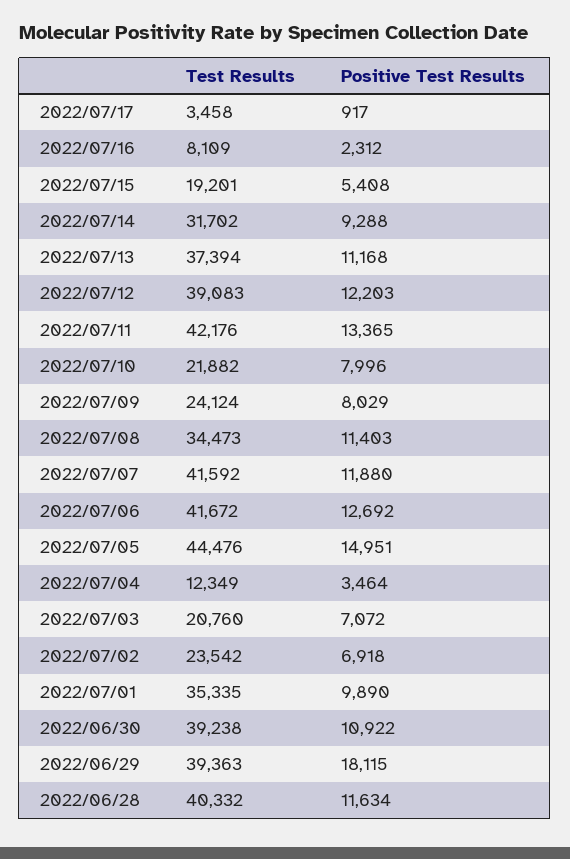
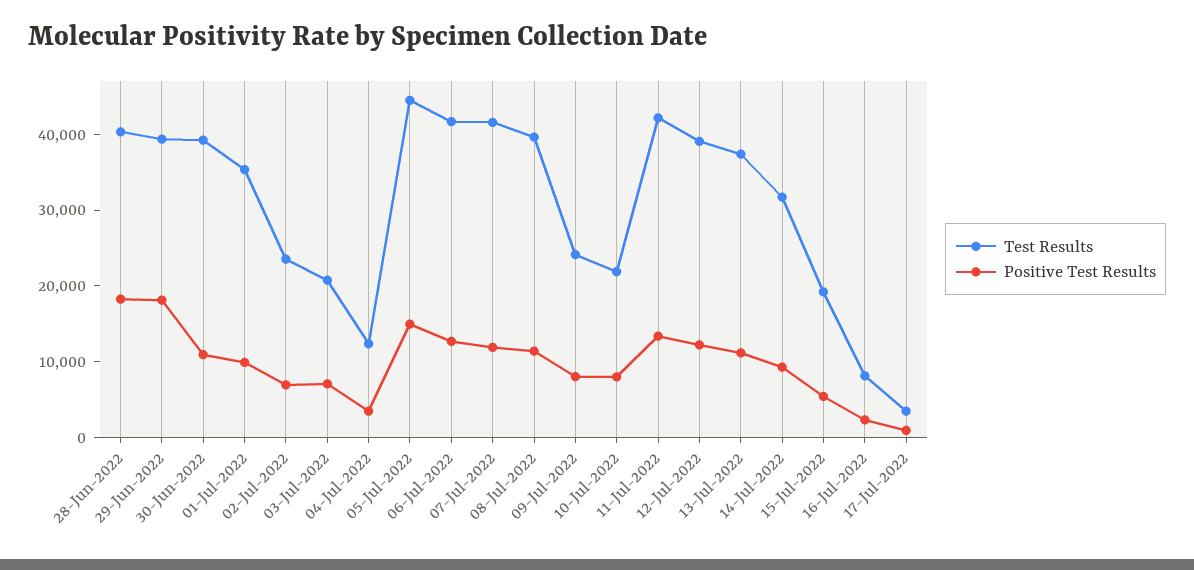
  {
    "Test Results": {
      "2022/07/17": 3458,
      "2022/07/16": 8109,
      "2022/07/15": 19201,
      "2022/07/14": 31702,
      "2022/07/13": 37394,
      "2022/07/12": 39083,
      "2022/07/11": 42176,
      "2022/07/10": 21882,
      "2022/07/09": 24124,
-     "2022/07/08": 34473,
+     "2022/07/08": 40000,
      "2022/07/07": 41592,
      "2022/07/06": 41672,
      "2022/07/05": 44476,
      "2022/07/04": 12349,
      "2022/07/03": 20760,
      "2022/07/02": 23542,
      "2022/07/01": 35335,
      "2022/06/30": 39238,
      "2022/06/29": 39363,
      "2022/06/28": 40332
    },
    "Positive Test Results": {
      "2022/07/17": 917,
      "2022/07/16": 2312,
      "2022/07/15": 5408,
      "2022/07/14": 9288,
      "2022/07/13": 11168,
      "2022/07/12": 12203,
      "2022/07/11": 13365,
      "2022/07/10": 7996,
      "2022/07/09": 8029,
      "2022/07/08": 11403,
      "2022/07/07": 11880,
      "2022/07/06": 12692,
      "2022/07/05": 14951,
      "2022/07/04": 3464,
      "2022/07/03": 7072,
      "2022/07/02": 6918,
      "2022/07/01": 9890,
      "2022/06/30": 10922,
      "2022/06/29": 18115,
-     "2022/06/28": 11634
+     "2022/06/28": 18000
    }
  }

